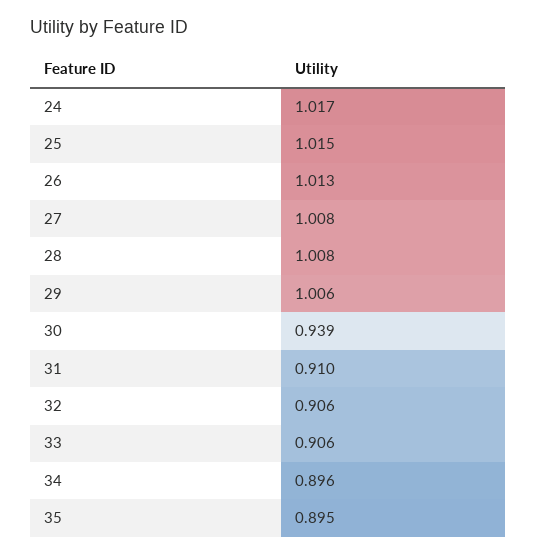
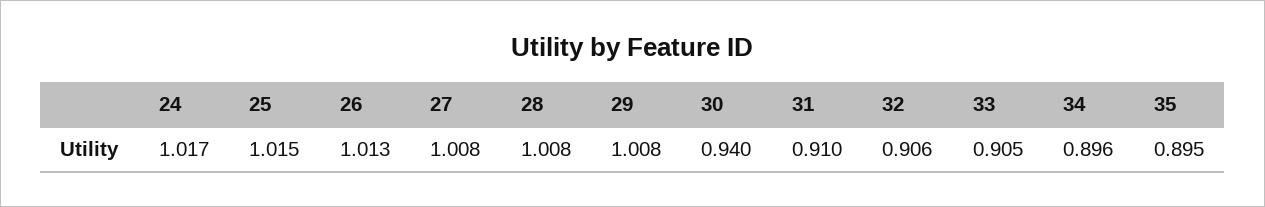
  {
    "24": 1.017,
    "25": 1.015,
    "26": 1.013,
    "27": 1.008,
    "28": 1.008,
-   "29": 1.006,
+   "29": 1.008,
-   "30": 0.939,
+   "30": 0.94,
    "31": 0.91,
    "32": 0.906,
-   "33": 0.906,
+   "33": 0.905,
    "34": 0.896,
    "35": 0.895
  }

